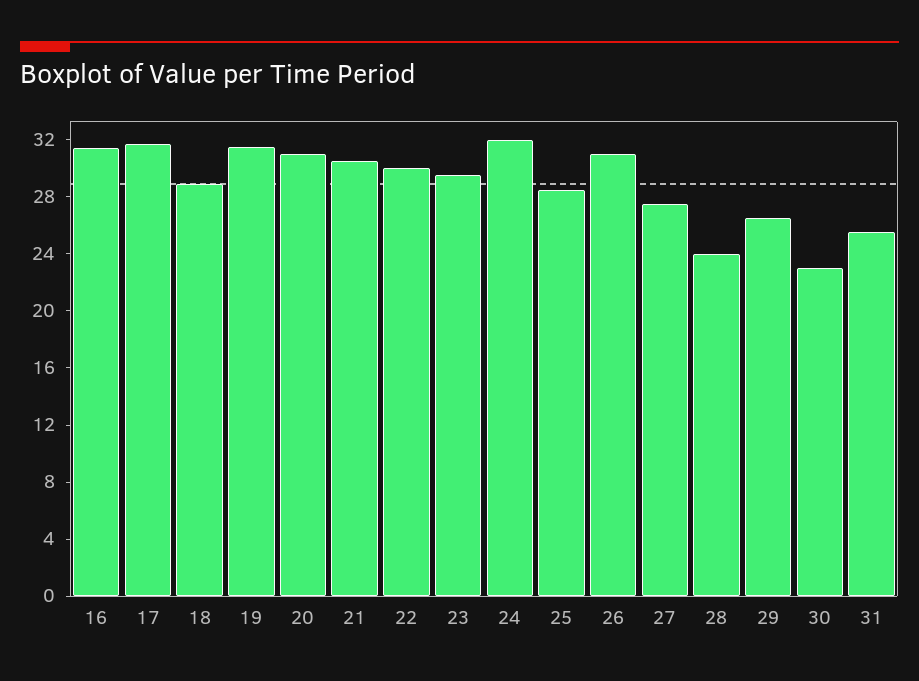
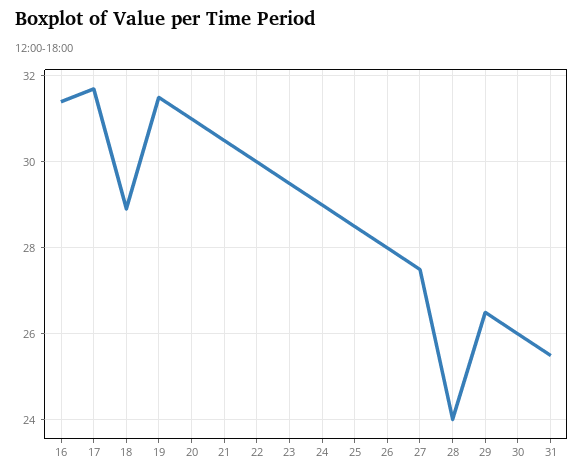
  {
    "16": 31.5,
    "17": 31.5,
    "18": 29,
    "19": 31.5,
    "20": 31,
    "21": 30.5,
    "22": 30,
    "23": 29.5,
-   "24": 32,
+   "24": 29,
    "25": 28.5,
-   "26": 31,
+   "26": 28,
    "27": 27.5,
    "28": 24,
    "29": 26.5,
-   "30": 23,
+   "30": 26,
    "31": 25.5
  }

